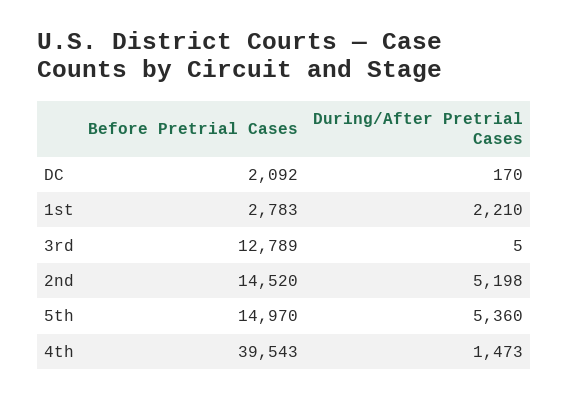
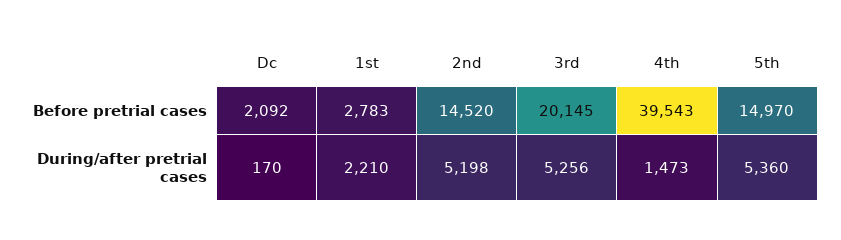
  {
    "Before Pretrial Cases": {
      "DC": 2092,
      "1st": 2783,
-     "3rd": 12789,
+     "3rd": 20145,
      "2nd": 14520,
      "5th": 14970,
      "4th": 39543
    },
    "During/After Pretrial Cases": {
      "DC": 170,
      "1st": 2210,
-     "3rd": 5,
+     "3rd": 5256,
      "2nd": 5198,
      "5th": 5360,
      "4th": 1473
    }
  }

